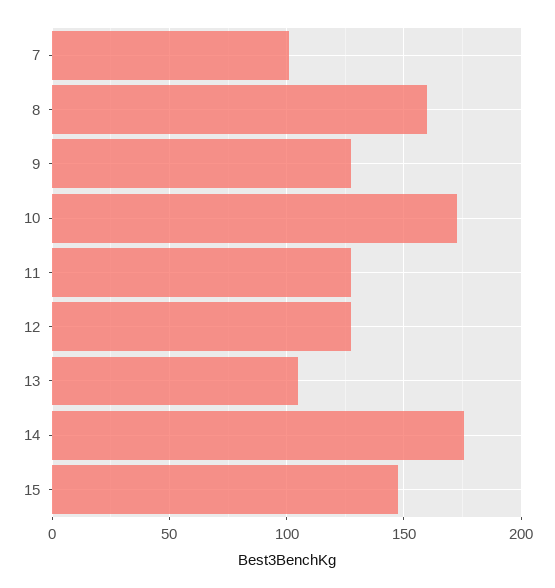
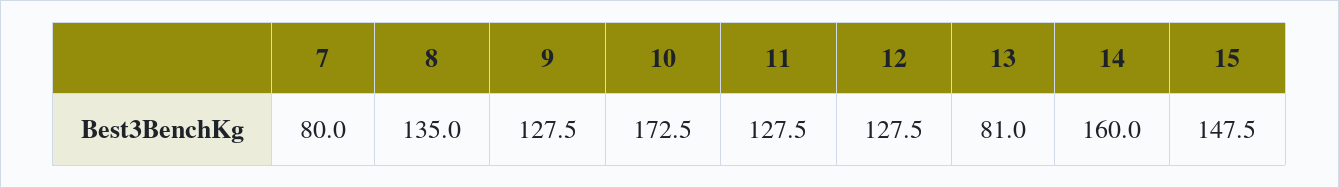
  {
-   "7": 100,
+   "7": 80,
-   "8": 160,
+   "8": 135,
    "9": 127.5,
    "10": 172.5,
    "11": 127.5,
    "12": 127.5,
-   "13": 105,
+   "13": 81,
-   "14": 175,
+   "14": 160,
    "15": 147.5
  }

